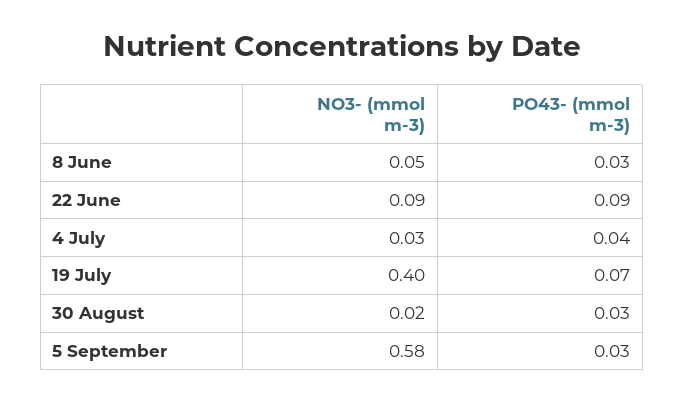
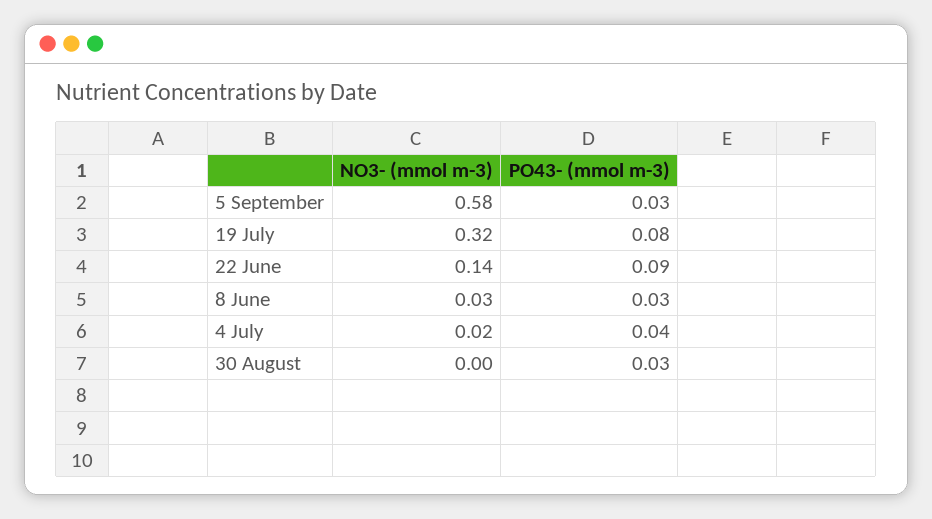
  {
    "NO3- (mmol m-3)": {
-     "8 June": 0.05,
+     "8 June": 0.03,
-     "22 June": 0.09,
+     "22 June": 0.14,
-     "4 July": 0.03,
+     "4 July": 0.02,
-     "19 July": 0.4,
+     "19 July": 0.32,
-     "30 August": 0.02,
+     "30 August": 0,
      "5 September": 0.58
    },
    "PO43- (mmol m-3)": {
      "8 June": 0.03,
      "22 June": 0.09,
      "4 July": 0.04,
-     "19 July": 0.07,
+     "19 July": 0.08,
      "30 August": 0.03,
      "5 September": 0.03
    }
  }

